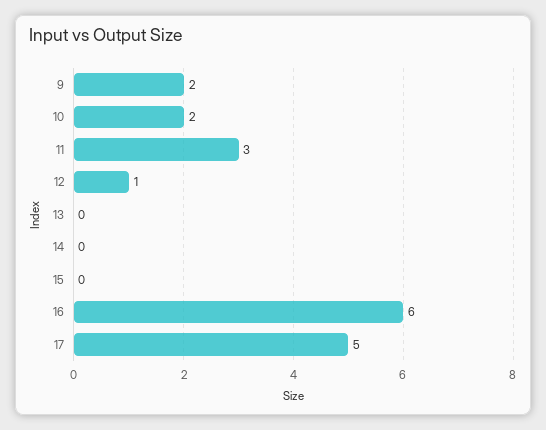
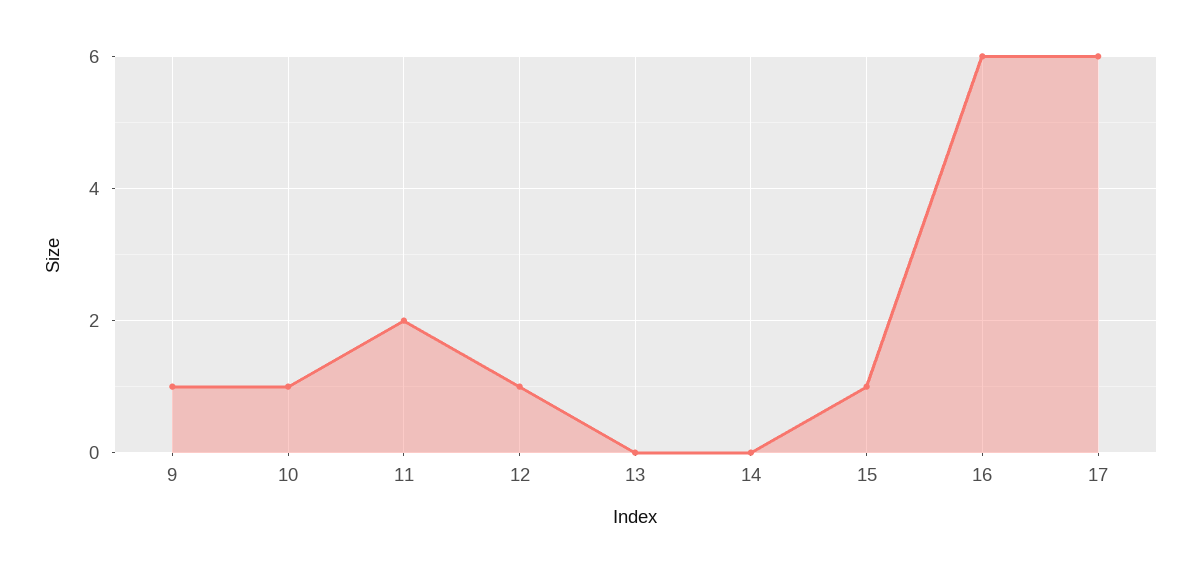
  {
-   "9": 2,
+   "9": 1,
-   "10": 2,
+   "10": 1,
-   "11": 3,
+   "11": 2,
    "12": 1,
    "13": 0,
    "14": 0,
-   "15": 0,
+   "15": 1,
    "16": 6,
-   "17": 5
+   "17": 6
  }

